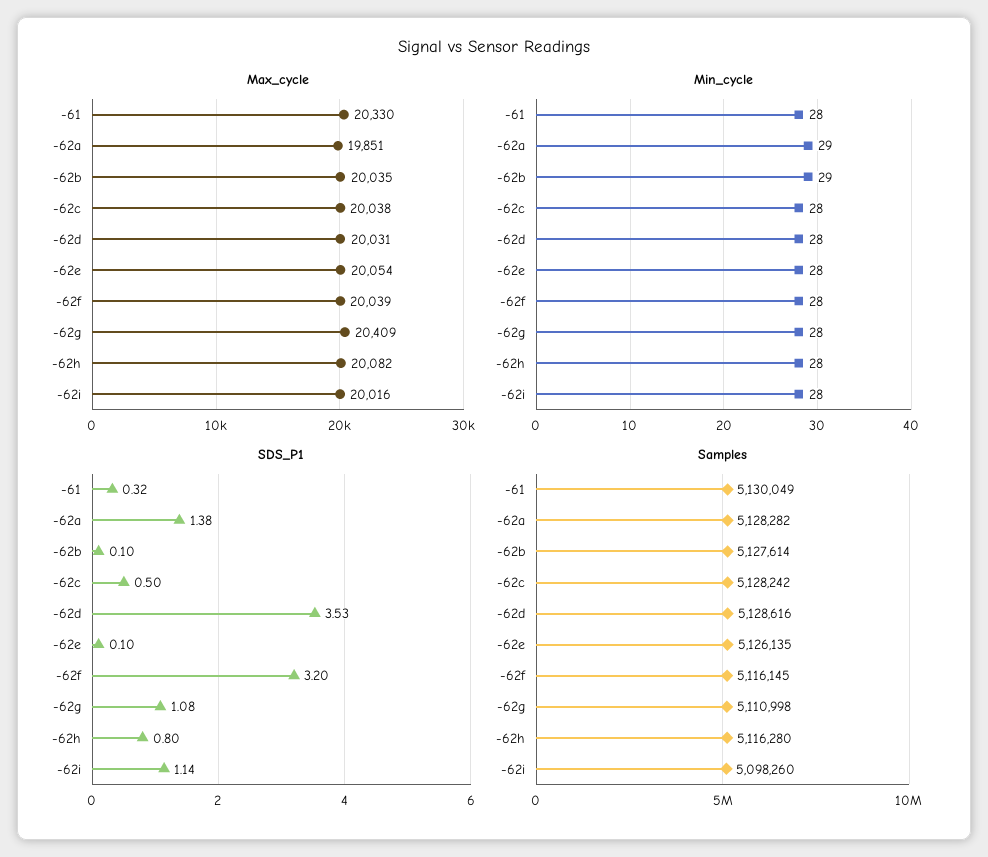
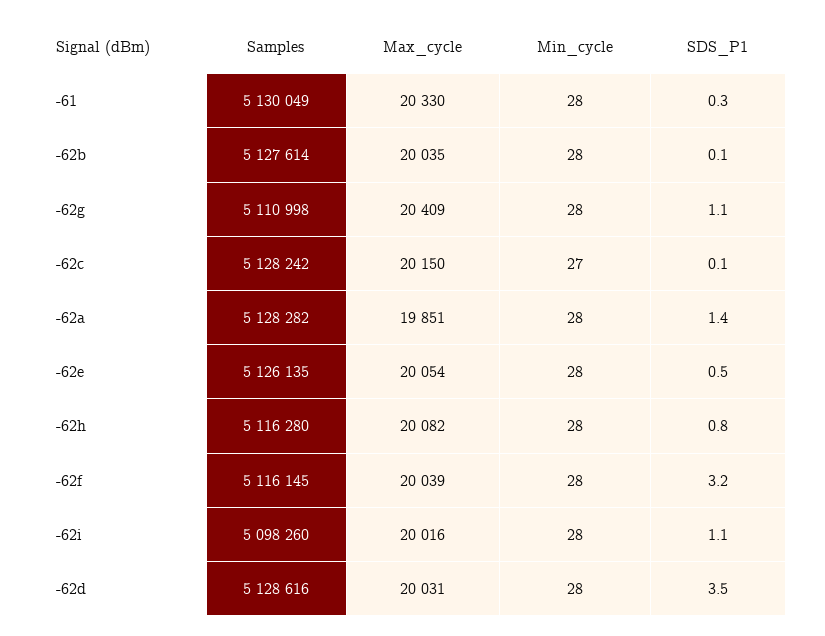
  {
    "Max_cycle": {
      "-61": 20330,
      "-62a": 19851,
      "-62b": 20035,
-     "-62c": 20038,
+     "-62c": 20150,
      "-62d": 20031,
      "-62e": 20054,
      "-62f": 20039,
      "-62g": 20409,
      "-62h": 20082,
      "-62i": 20016
    },
    "Min_cycle": {
      "-61": 28,
-     "-62a": 29,
+     "-62a": 28,
-     "-62b": 29,
+     "-62b": 28,
-     "-62c": 28,
+     "-62c": 27,
      "-62d": 28,
      "-62e": 28,
      "-62f": 28,
      "-62g": 28,
      "-62h": 28,
      "-62i": 28
    },
    "SDS_P1": {
      "-61": 0.32,
      "-62a": 1.38,
      "-62b": 0.1,
-     "-62c": 0.5,
+     "-62c": 0.1,
      "-62d": 3.53,
-     "-62e": 0.1,
+     "-62e": 0.5,
      "-62f": 3.2,
      "-62g": 1.08,
      "-62h": 0.8,
      "-62i": 1.14
    },
    "Samples": {
      "-61": 5130049,
      "-62a": 5128282,
      "-62b": 5127614,
      "-62c": 5128242,
      "-62d": 5128616,
      "-62e": 5126135,
      "-62f": 5116145,
      "-62g": 5110998,
      "-62h": 5116280,
      "-62i": 5098260
    }
  }

